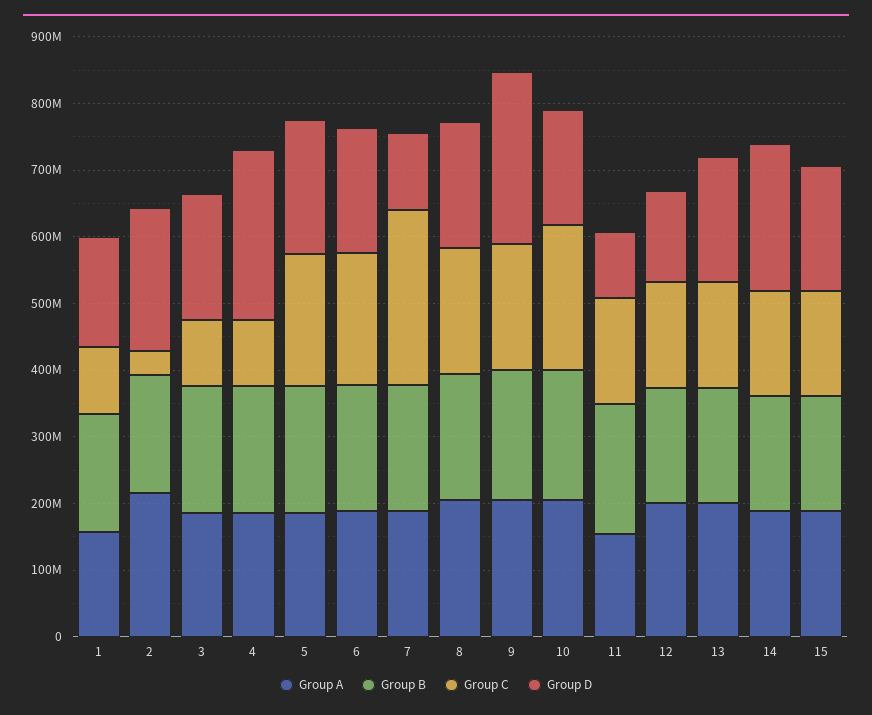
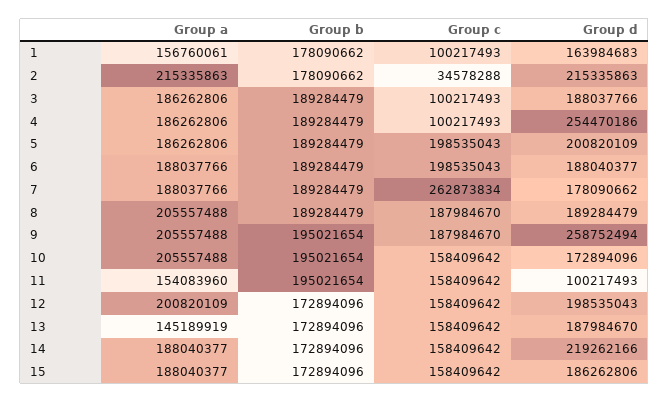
  {
    "Group A": {
      "1": 156760061,
      "2": 215335863,
      "3": 186262806,
      "4": 186262806,
      "5": 186262806,
      "6": 188037766,
      "7": 188037766,
      "8": 205557488,
      "9": 205557488,
      "10": 205557488,
      "11": 154083960,
      "12": 200820109,
-     "13": 200000000,
+     "13": 145189919,
      "14": 188040377,
      "15": 188040377
    },
    "Group B": {
      "1": 178090662,
      "2": 178090662,
      "3": 189284479,
      "4": 189284479,
      "5": 189284479,
      "6": 189284479,
      "7": 189284479,
      "8": 189284479,
      "9": 195021654,
      "10": 195021654,
      "11": 195021654,
      "12": 172894096,
      "13": 172894096,
      "14": 172894096,
      "15": 172894096
    },
    "Group C": {
      "1": 100217493,
      "2": 34578288,
      "3": 100217493,
      "4": 100217493,
      "5": 198535043,
      "6": 198535043,
      "7": 262873834,
      "8": 187984670,
      "9": 187984670,
-     "10": 220000000,
+     "10": 158409642,
      "11": 158409642,
      "12": 158409642,
      "13": 158409642,
      "14": 158409642,
      "15": 158409642
    },
    "Group D": {
      "1": 163984683,
      "2": 215335863,
      "3": 188037766,
      "4": 254470186,
      "5": 200820109,
      "6": 188040377,
-     "7": 120000000,
+     "7": 178090662,
      "8": 189284479,
      "9": 258752494,
      "10": 172894096,
      "11": 100217493,
-     "12": 140000000,
+     "12": 198535043,
      "13": 187984670,
      "14": 219262166,
      "15": 186262806
    }
  }

